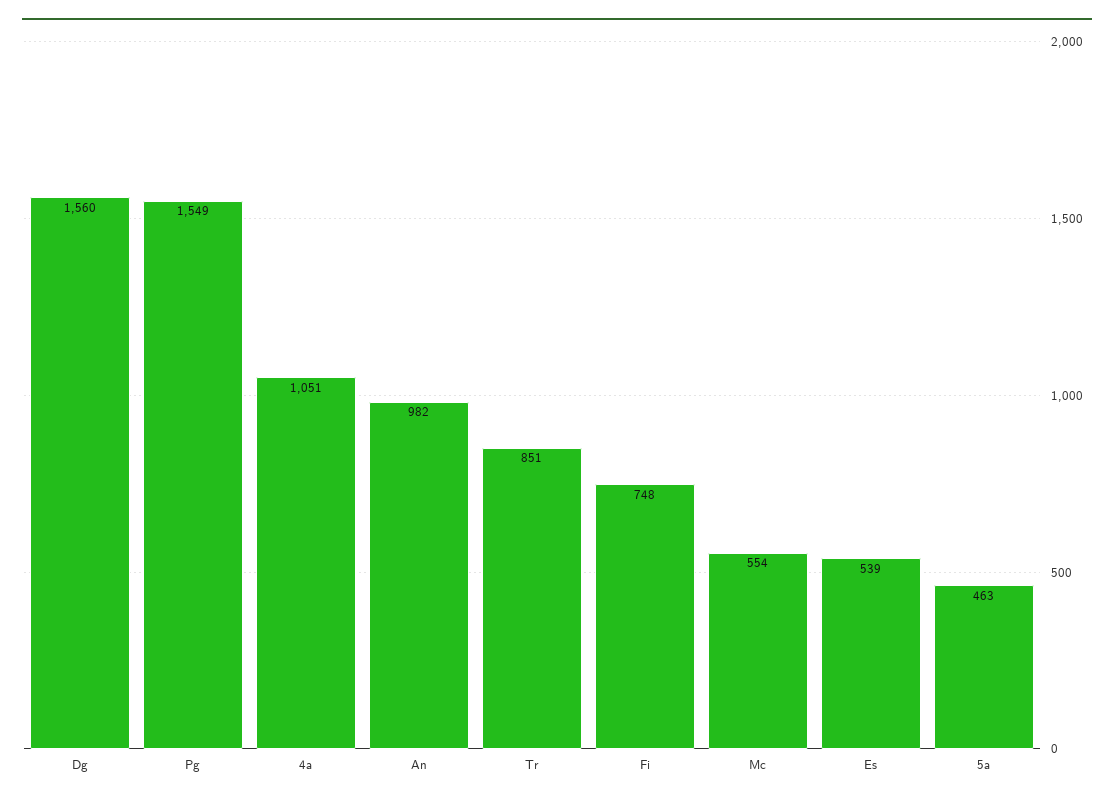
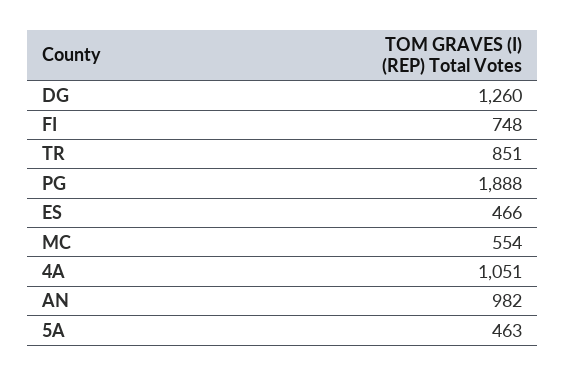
  {
-   "Dg": 1560,
+   "Dg": 1260,
-   "Pg": 1549,
+   "Pg": 1888,
    "4a": 1051,
    "An": 982,
    "Tr": 851,
    "Fi": 748,
    "Mc": 554,
-   "Es": 539,
+   "Es": 466,
    "5a": 463
  }

